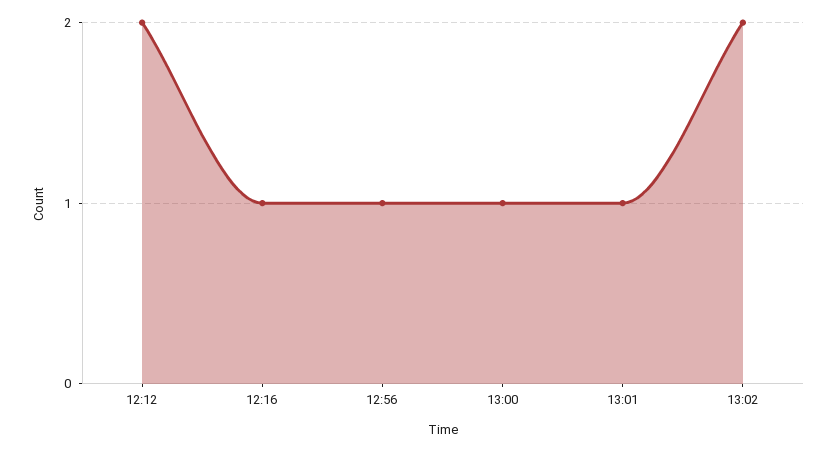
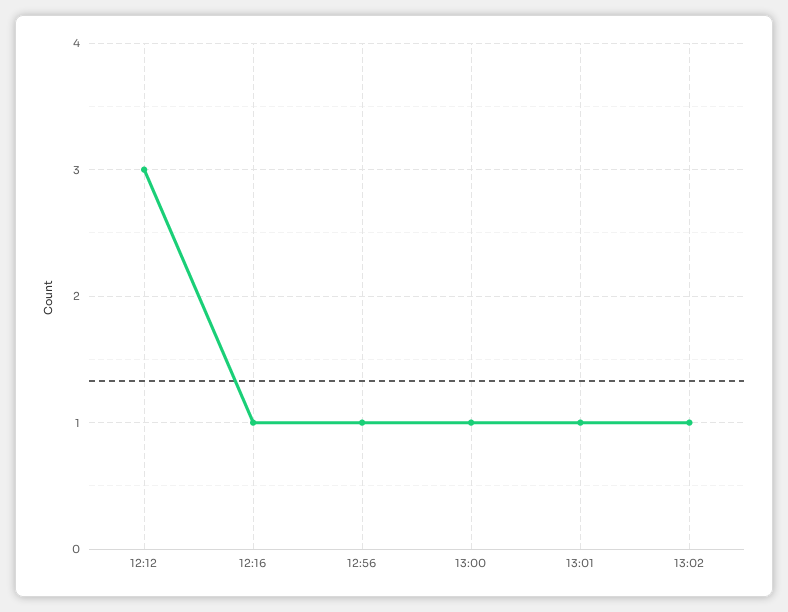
  {
-   "12:12": 2,
+   "12:12": 3,
    "12:16": 1,
    "12:56": 1,
    "13:00": 1,
    "13:01": 1,
-   "13:02": 2
+   "13:02": 1
  }

